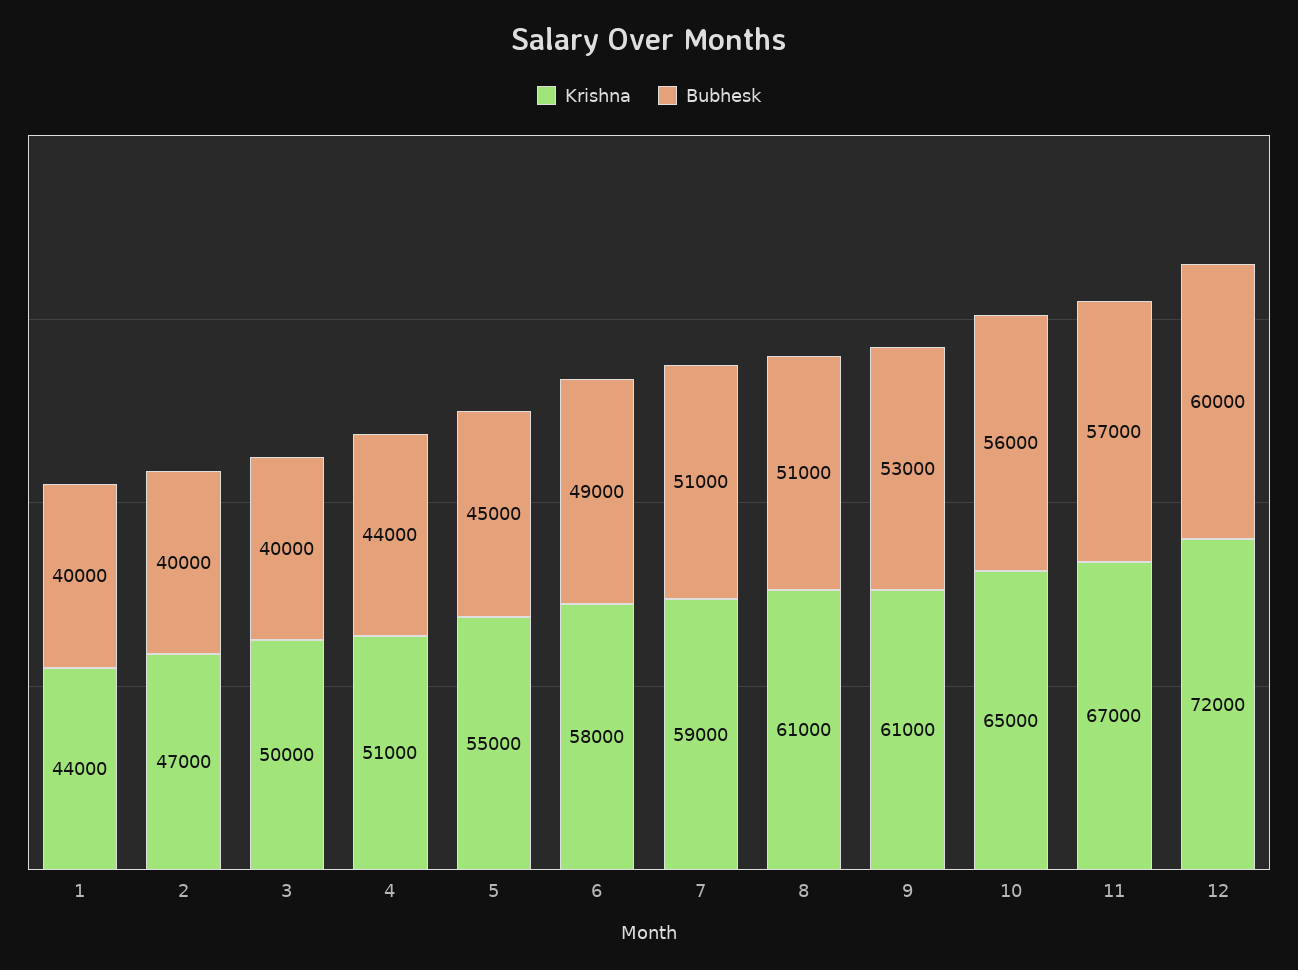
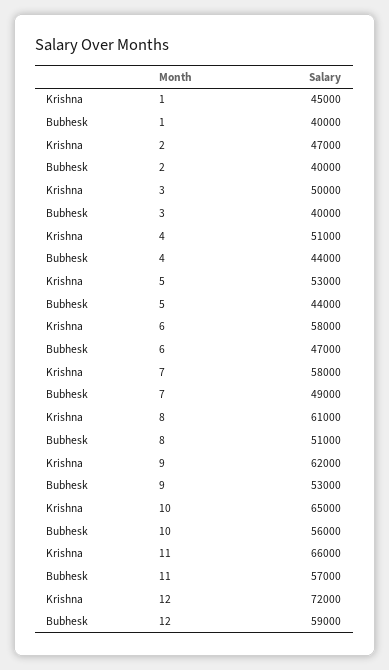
  {
    "Krishna": {
-     "1": 44000,
+     "1": 45000,
      "2": 47000,
      "3": 50000,
      "4": 51000,
-     "5": 55000,
+     "5": 53000,
      "6": 58000,
-     "7": 59000,
+     "7": 58000,
      "8": 61000,
-     "9": 61000,
+     "9": 62000,
      "10": 65000,
-     "11": 67000,
+     "11": 66000,
      "12": 72000
    },
    "Bubhesk": {
      "1": 40000,
      "2": 40000,
      "3": 40000,
      "4": 44000,
-     "5": 45000,
+     "5": 44000,
-     "6": 49000,
+     "6": 47000,
-     "7": 51000,
+     "7": 49000,
      "8": 51000,
      "9": 53000,
      "10": 56000,
      "11": 57000,
-     "12": 60000
+     "12": 59000
    }
  }

